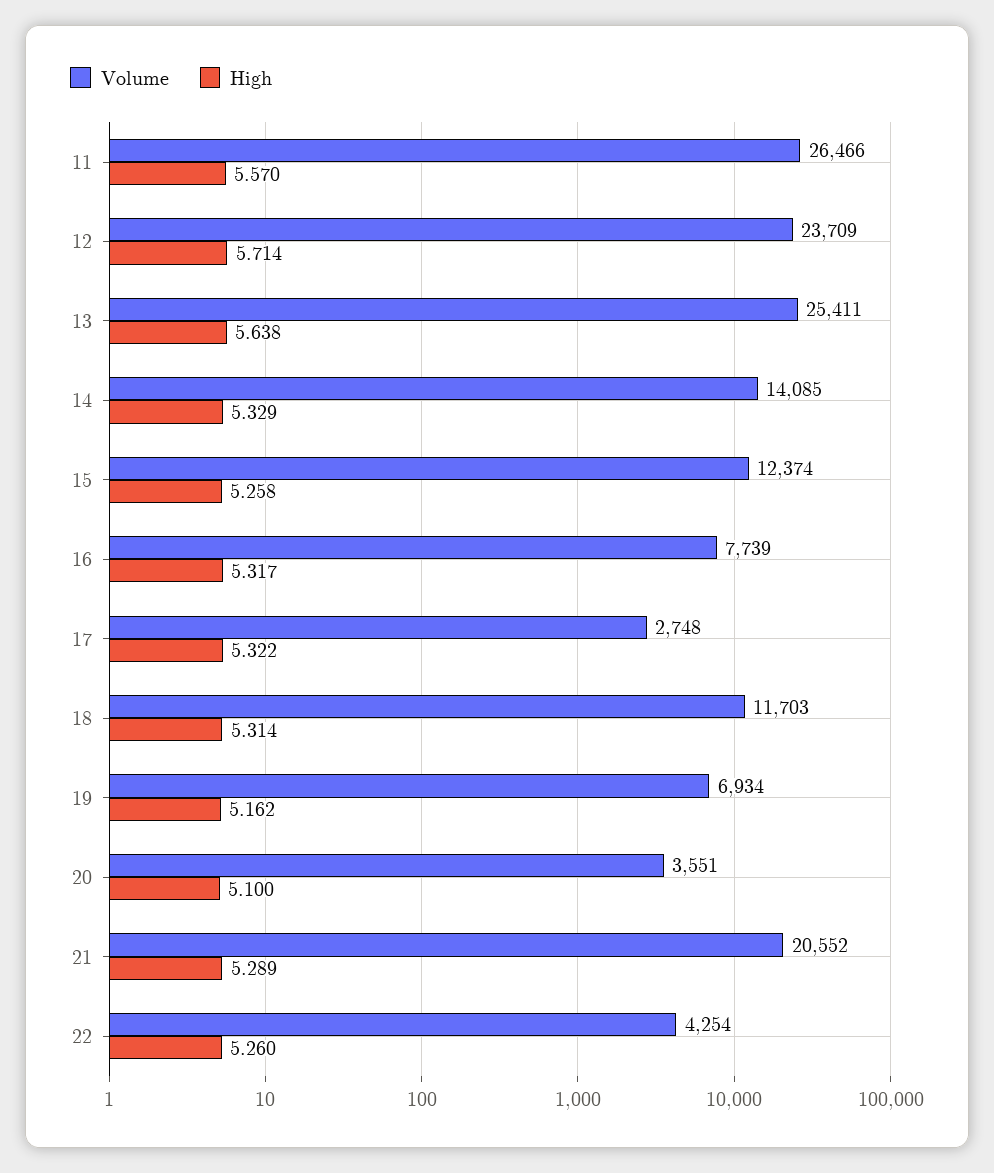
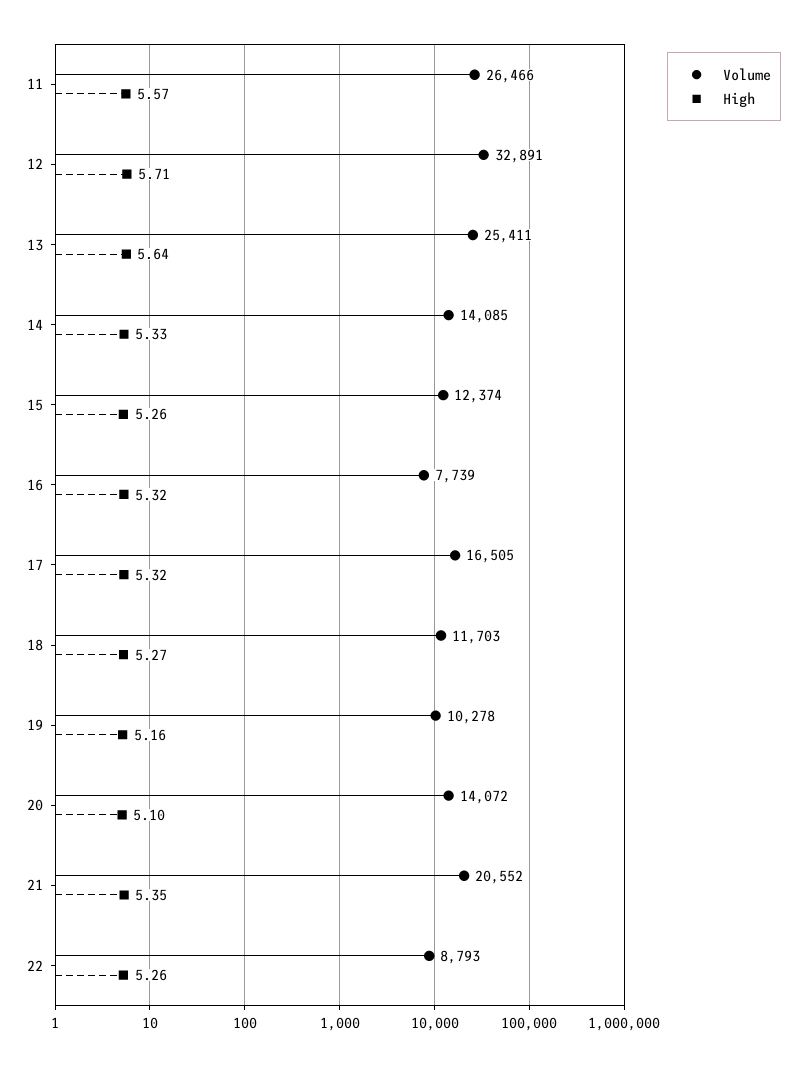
  {
    "Volume": {
      "11": 26466,
-     "12": 23709,
+     "12": 32891,
      "13": 25411,
      "14": 14085,
      "15": 12374,
      "16": 7739,
-     "17": 2748,
+     "17": 16505,
      "18": 11703,
-     "19": 6934,
+     "19": 10278,
-     "20": 3551,
+     "20": 14072,
      "21": 20552,
-     "22": 4254
+     "22": 8793
    },
    "High": {
      "11": 5.57,
      "12": 5.714,
      "13": 5.638,
      "14": 5.329,
      "15": 5.258,
      "16": 5.317,
      "17": 5.322,
-     "18": 5.314,
+     "18": 5.27,
      "19": 5.162,
      "20": 5.1,
-     "21": 5.289,
+     "21": 5.35,
      "22": 5.26
    }
  }

